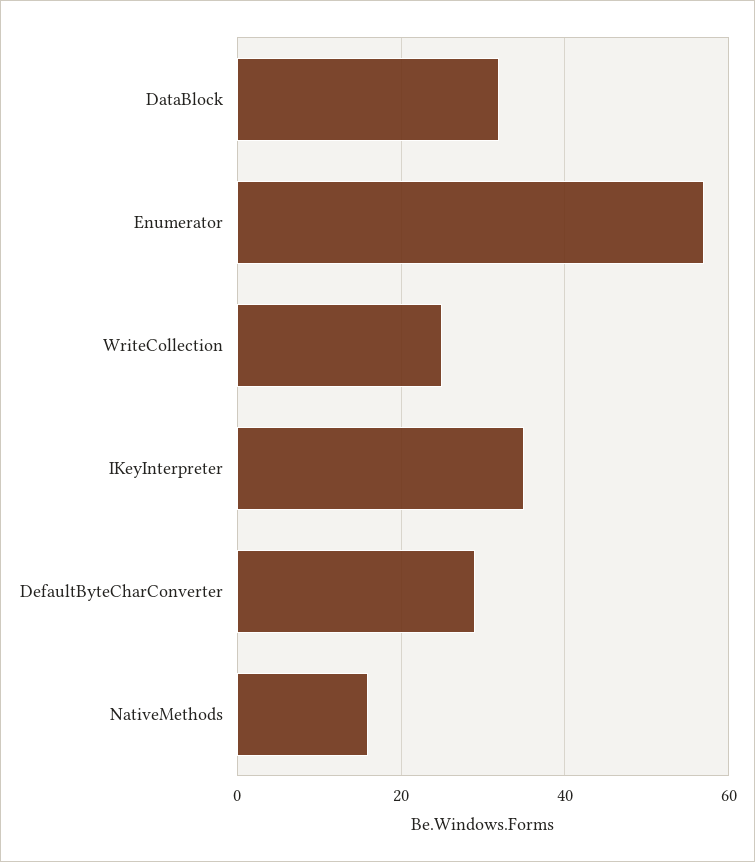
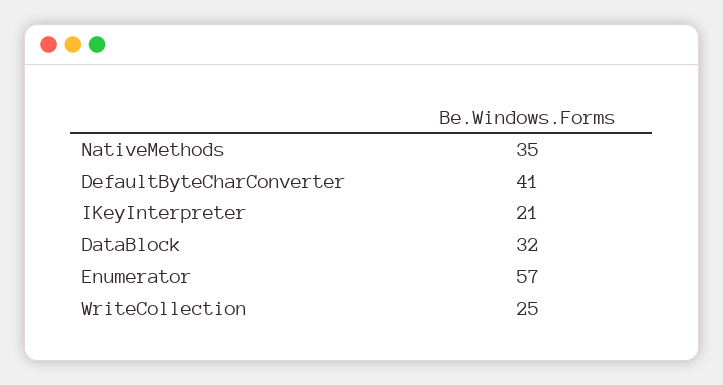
  {
    "DataBlock": 32,
    "Enumerator": 57,
    "WriteCollection": 25,
-   "IKeyInterpreter": 35,
+   "IKeyInterpreter": 21,
-   "DefaultByteCharConverter": 30,
+   "DefaultByteCharConverter": 41,
-   "NativeMethods": 15
+   "NativeMethods": 35
  }

